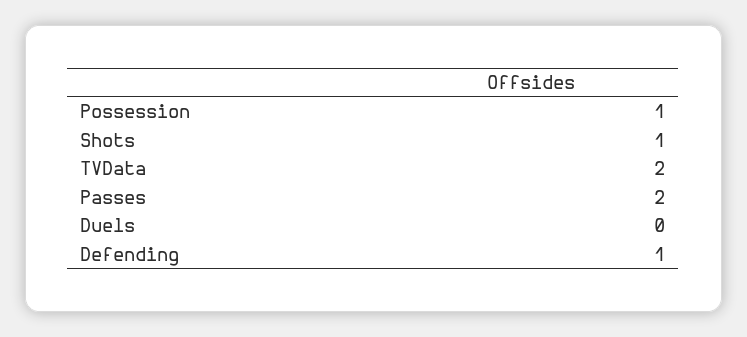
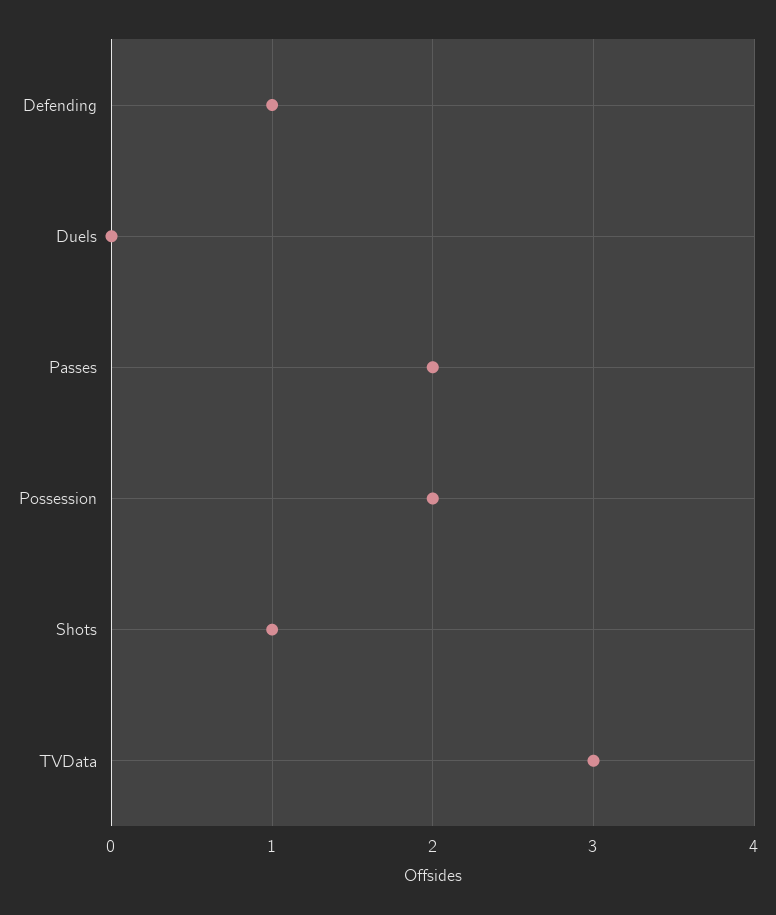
  {
-   "Possession": 1,
+   "Possession": 2,
    "Shots": 1,
-   "TVData": 2,
+   "TVData": 3,
    "Passes": 2,
    "Duels": 0,
    "Defending": 1
  }

